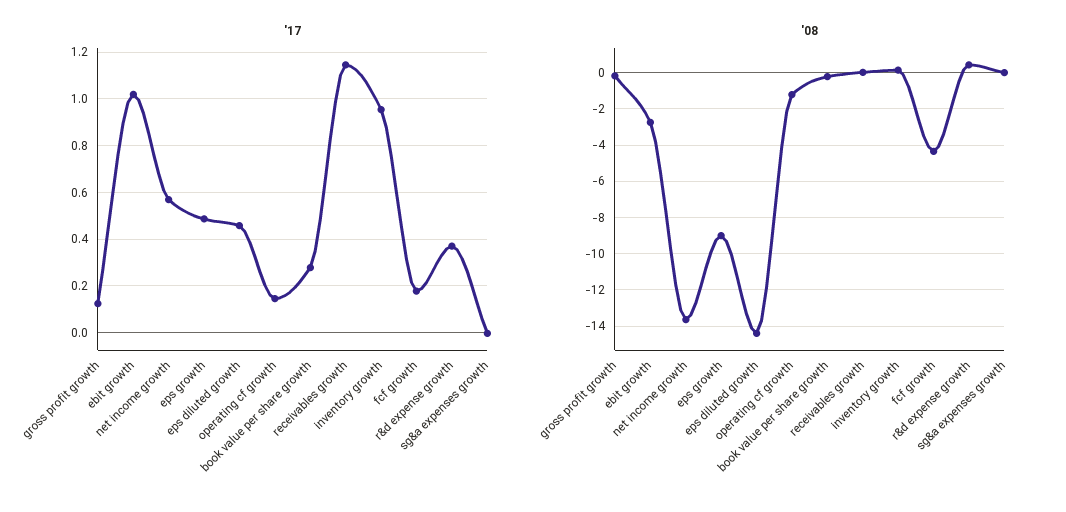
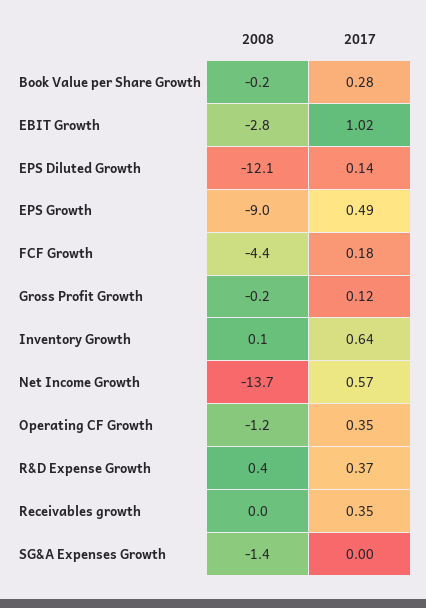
  {
    "'17": {
      "gross profit growth": 0.12,
      "ebit growth": 1.02,
      "net income growth": 0.57,
      "eps growth": 0.49,
-     "eps diluted growth": 0.45,
+     "eps diluted growth": 0.14,
-     "operating cf growth": 0.15,
+     "operating cf growth": 0.35,
      "book value per share growth": 0.28,
-     "receivables growth": 1.15,
+     "receivables growth": 0.35,
-     "inventory growth": 0.95,
+     "inventory growth": 0.64,
      "fcf growth": 0.18,
      "r&d expense growth": 0.37,
      "sg&a expenses growth": 0
    },
    "'08": {
      "gross profit growth": -0.2,
      "ebit growth": -2.8,
      "net income growth": -13.7,
      "eps growth": -9,
-     "eps diluted growth": -14.5,
+     "eps diluted growth": -12.1,
      "operating cf growth": -1.2,
      "book value per share growth": -0.2,
      "receivables growth": 0,
      "inventory growth": 0.1,
      "fcf growth": -4.4,
      "r&d expense growth": 0.4,
-     "sg&a expenses growth": 0
+     "sg&a expenses growth": -1.4
    }
  }

